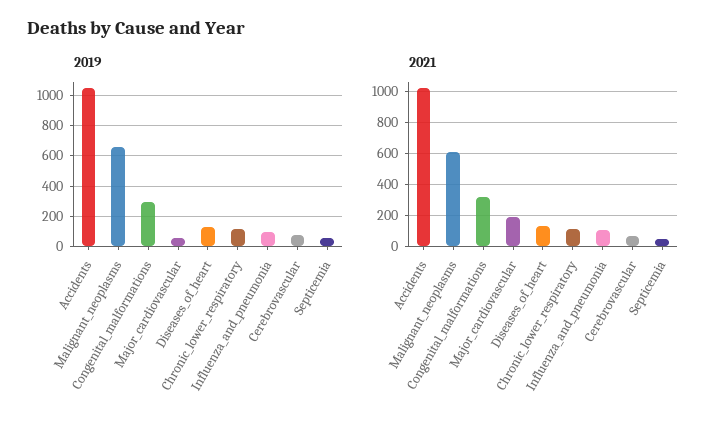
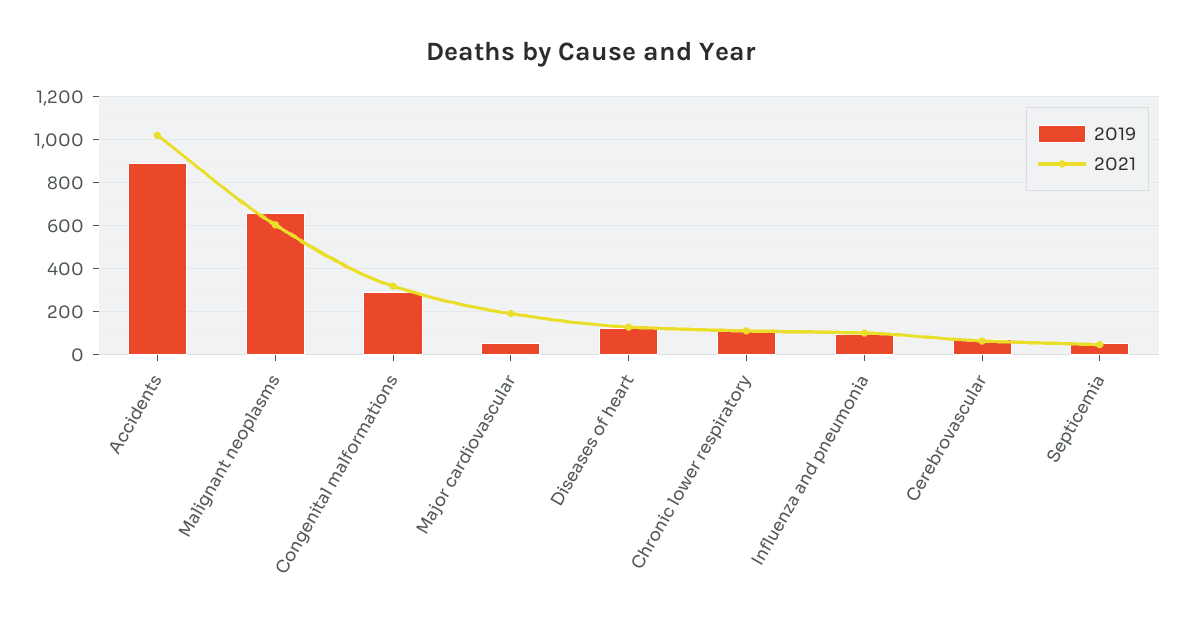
  {
    "2019": {
-     "Accidents": 1050,
+     "Accidents": 900,
      "Malignant_neoplasms": 650,
      "Congenital_malformations": 300,
      "Major_cardiovascular": 50,
      "Diseases_of_heart": 150,
      "Chronic_lower_respiratory": 100,
      "Influenza_and_pneumonia": 100,
      "Cerebrovascular": 50,
      "Septicemia": 50
    },
    "2021": {
      "Accidents": 1000,
      "Malignant_neoplasms": 600,
      "Congenital_malformations": 300,
      "Major_cardiovascular": 200,
      "Diseases_of_heart": 150,
      "Chronic_lower_respiratory": 100,
      "Influenza_and_pneumonia": 100,
      "Cerebrovascular": 50,
      "Septicemia": 50
    }
  }

